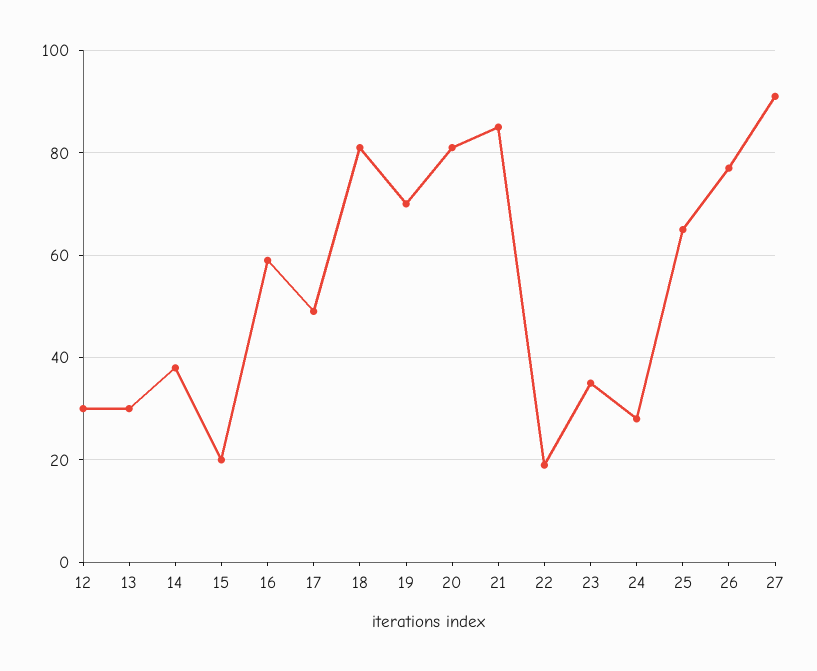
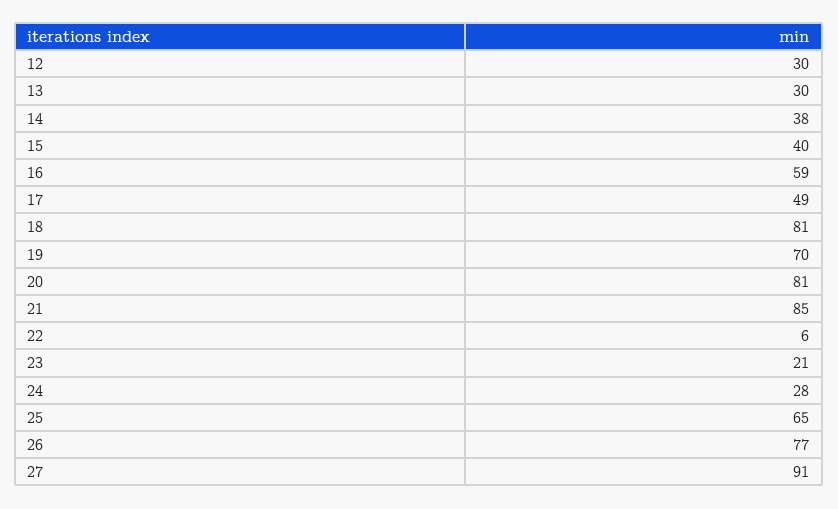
  {
    "12": 30,
    "13": 30,
    "14": 38,
-   "15": 20,
+   "15": 40,
    "16": 59,
    "17": 49,
    "18": 81,
    "19": 70,
    "20": 81,
    "21": 85,
-   "22": 20,
+   "22": 6,
-   "23": 35,
+   "23": 21,
    "24": 28,
    "25": 65,
    "26": 77,
    "27": 91
  }

